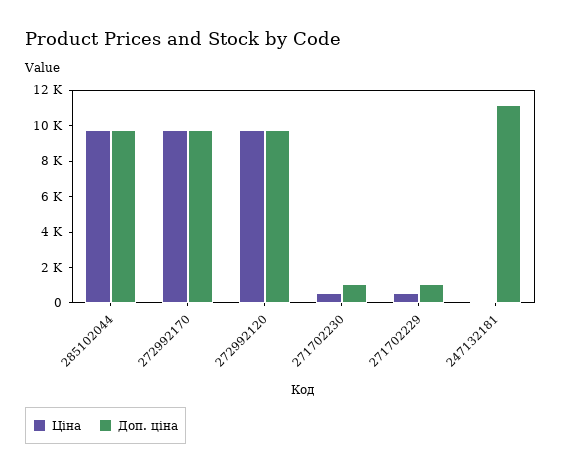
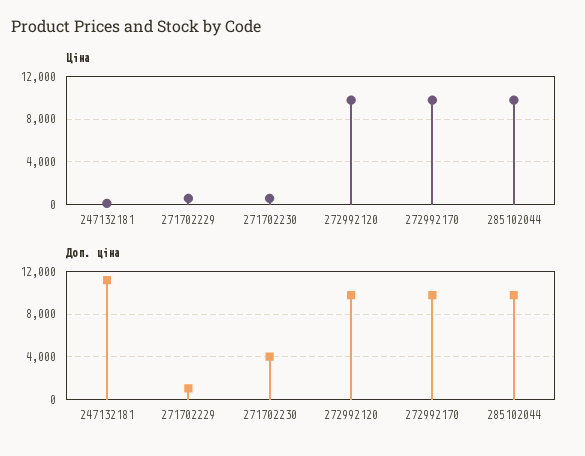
  {
    "Ціна": {
      "285102044": 10000,
      "272992170": 10000,
      "272992120": 10000,
      "271702230": 500,
      "271702229": 500,
      "247132181": 0
    },
    "Доп. ціна": {
      "285102044": 10000,
      "272992170": 10000,
      "272992120": 10000,
-     "271702230": 1000,
+     "271702230": 4000,
      "271702229": 1000,
      "247132181": 11000
    }
  }

